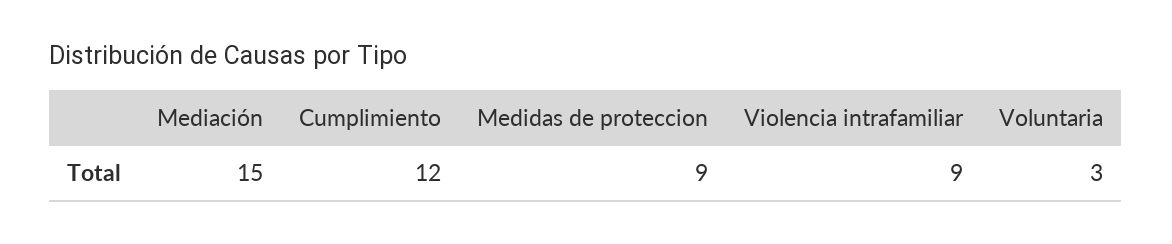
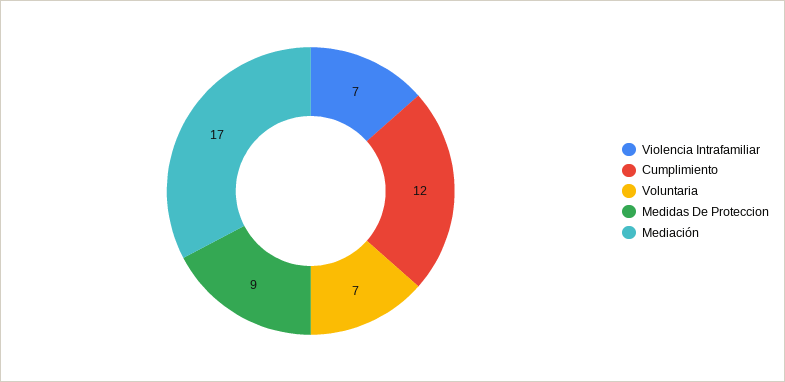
  {
-   "Mediación": 15,
+   "Mediación": 17,
    "Cumplimiento": 12,
    "Medidas de proteccion": 9,
-   "Violencia intrafamiliar": 9,
+   "Violencia intrafamiliar": 7,
-   "Voluntaria": 3
+   "Voluntaria": 7
  }

